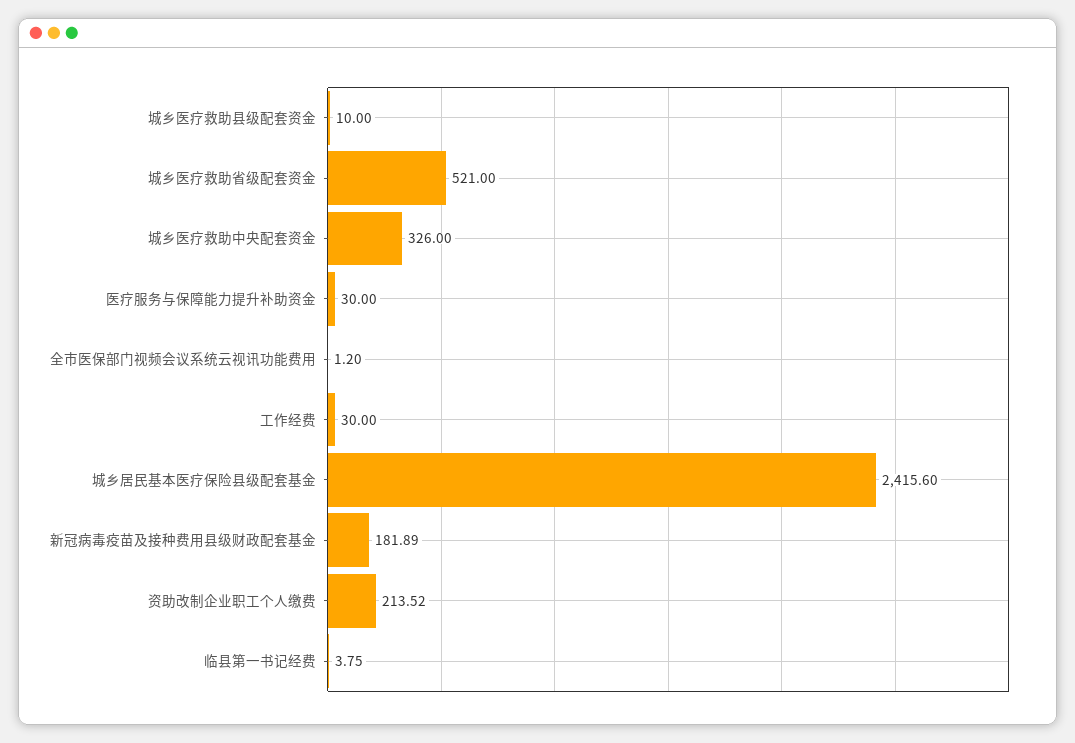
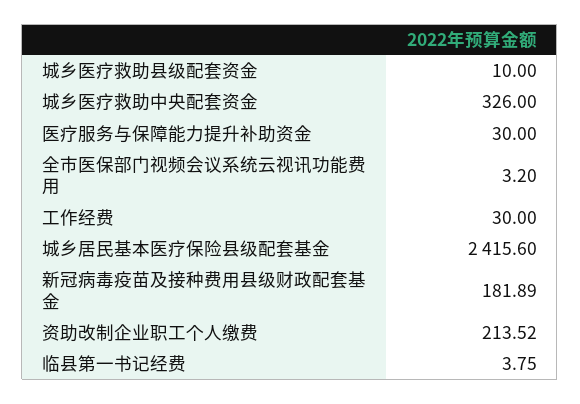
  {
    "城乡医疗救助县级配套资金": 10,
-   "城乡医疗救助省级配套资金": 521,
    "城乡医疗救助中央配套资金": 326,
    "医疗服务与保障能力提升补助资金": 30,
-   "全市医保部门视频会议系统云视讯功能费用": 1.2,
+   "全市医保部门视频会议系统云视讯功能费用": 3.2,
    "工作经费": 30,
    "城乡居民基本医疗保险县级配套基金": 2415.6,
    "新冠病毒疫苗及接种费用县级财政配套基金": 181.89,
    "资助改制企业职工个人缴费": 213.52,
    "临县第一书记经费": 3.75
  }

